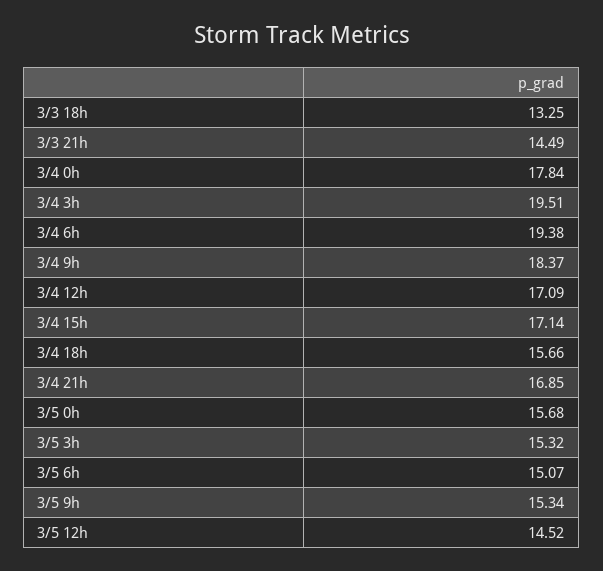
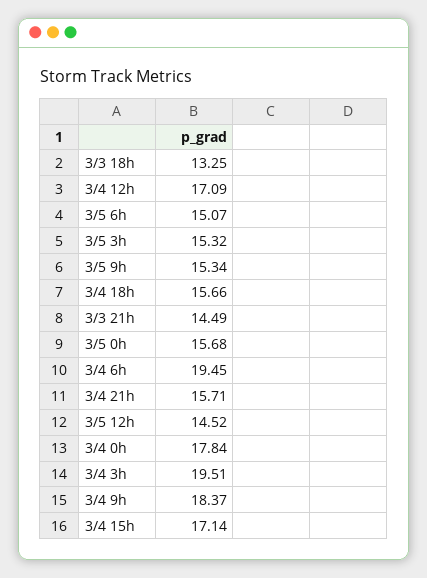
  {
    "3/3 18h": 13.25,
    "3/3 21h": 14.49,
    "3/4 0h": 17.84,
    "3/4 3h": 19.51,
-   "3/4 6h": 19.38,
+   "3/4 6h": 19.45,
    "3/4 9h": 18.37,
    "3/4 12h": 17.09,
    "3/4 15h": 17.14,
    "3/4 18h": 15.66,
-   "3/4 21h": 16.85,
+   "3/4 21h": 15.71,
    "3/5 0h": 15.68,
    "3/5 3h": 15.32,
    "3/5 6h": 15.07,
    "3/5 9h": 15.34,
    "3/5 12h": 14.52
  }

